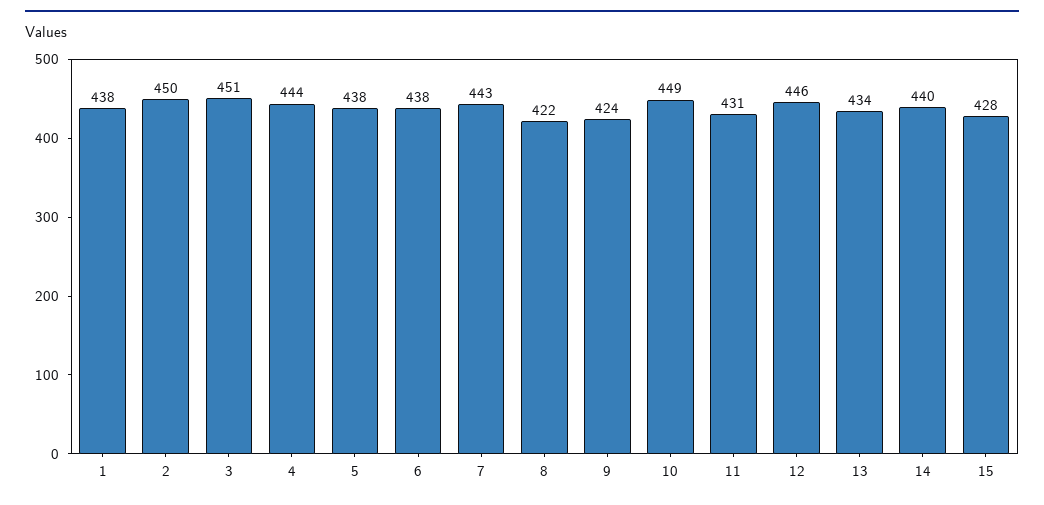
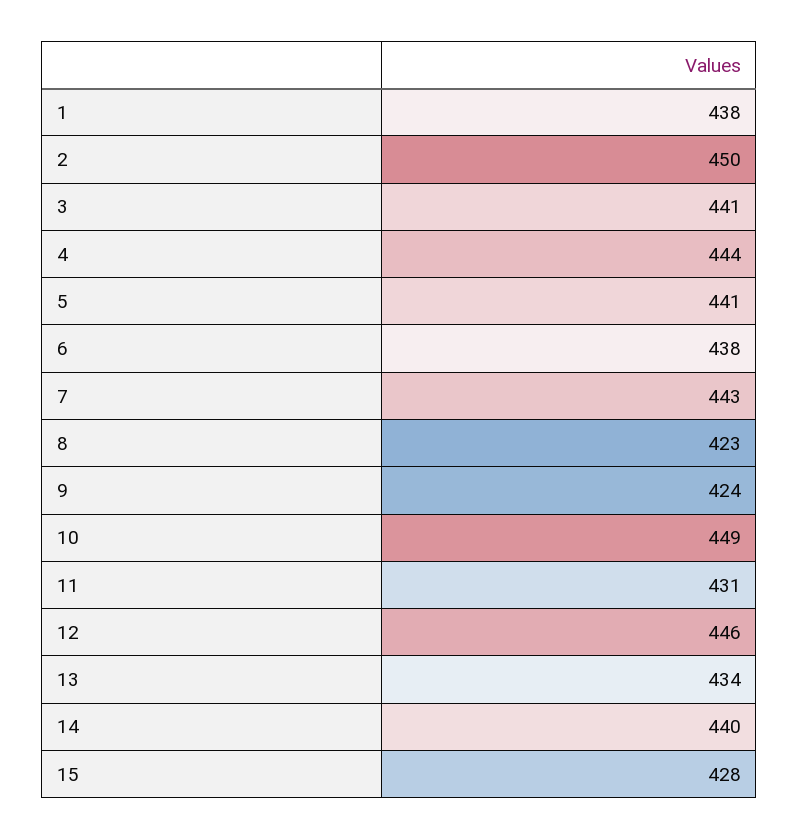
  {
    "1": 438,
    "2": 450,
-   "3": 451,
+   "3": 441,
    "4": 444,
-   "5": 438,
+   "5": 441,
    "6": 438,
    "7": 443,
-   "8": 422,
+   "8": 423,
    "9": 424,
    "10": 449,
    "11": 431,
    "12": 446,
    "13": 434,
    "14": 440,
    "15": 428
  }

